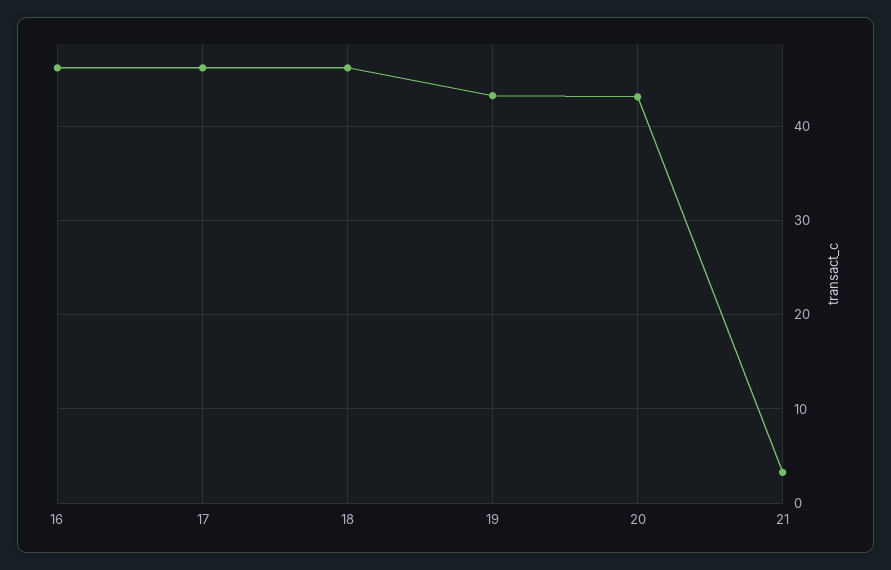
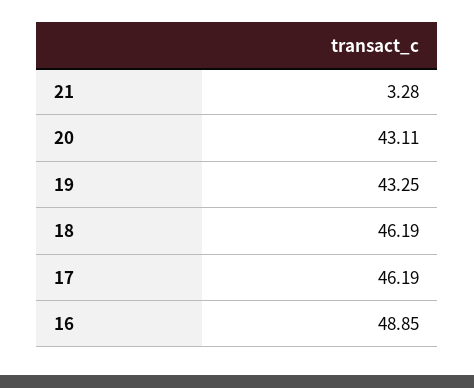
  {
-   "16": 46,
+   "16": 48.85,
    "17": 46.19,
    "18": 46.19,
    "19": 43.25,
    "20": 43.11,
    "21": 3.28
  }

